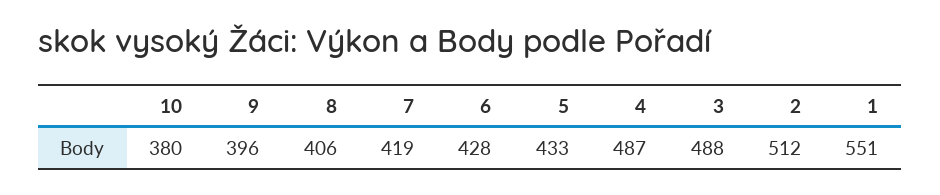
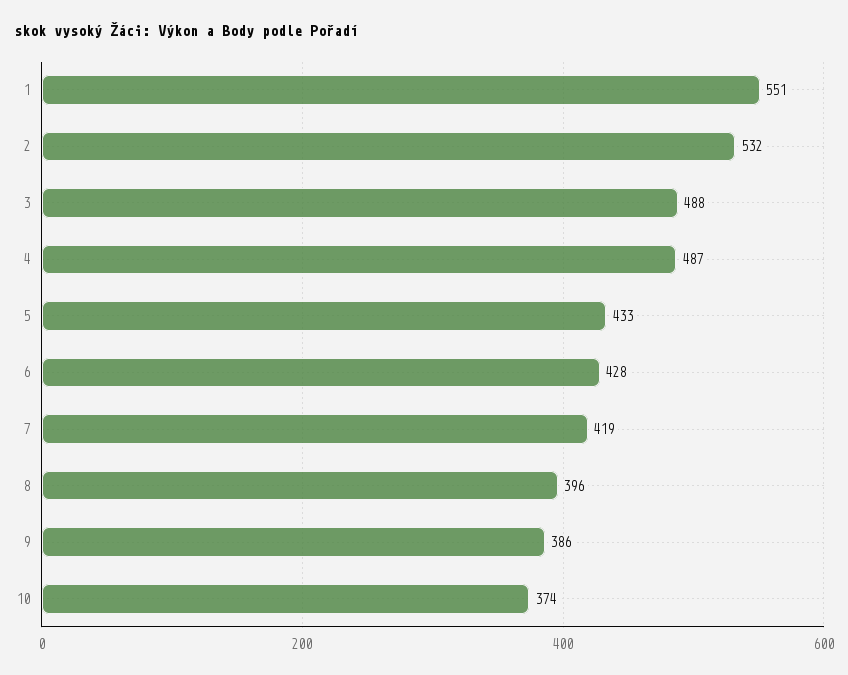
  {
-   "10": 380,
+   "10": 374,
-   "9": 396,
+   "9": 386,
-   "8": 406,
+   "8": 396,
    "7": 419,
    "6": 428,
    "5": 433,
    "4": 487,
    "3": 488,
-   "2": 512,
+   "2": 532,
    "1": 551
  }

